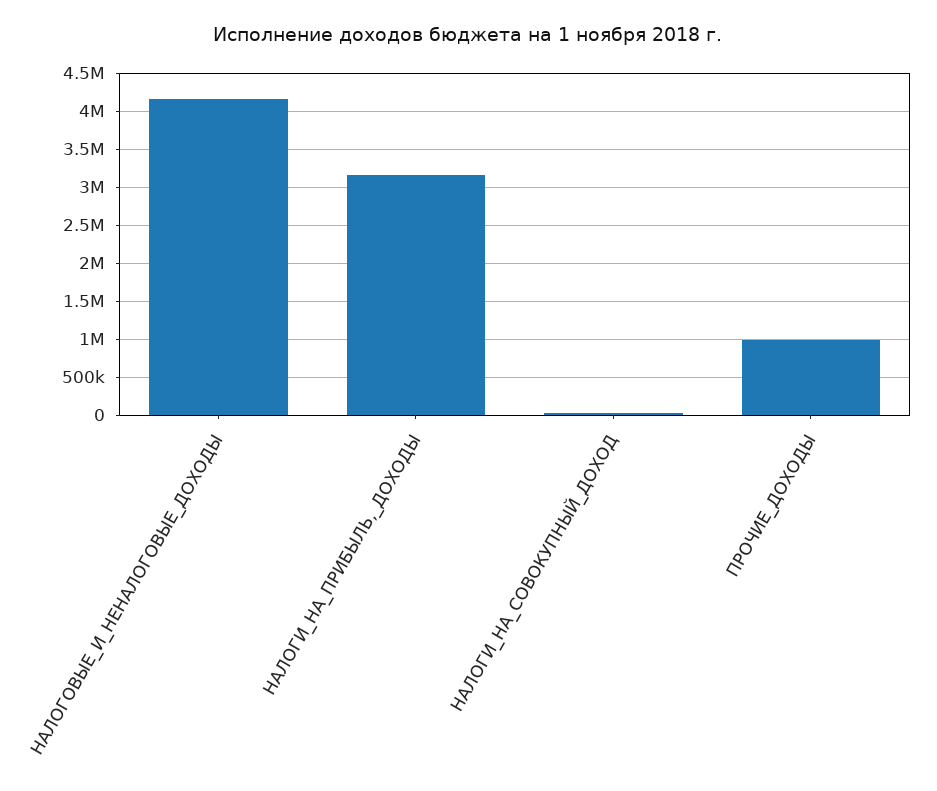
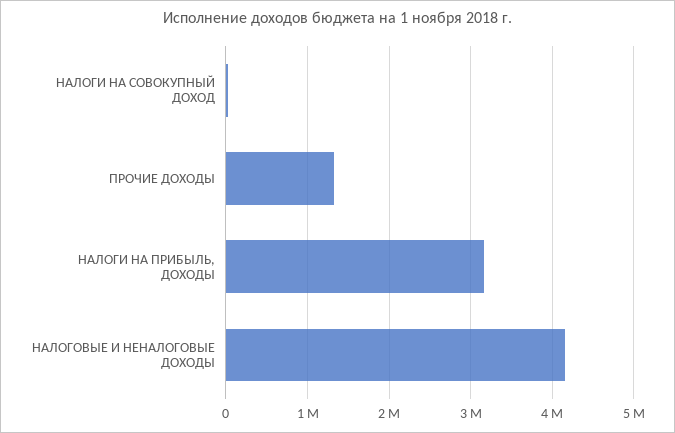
  {
    "НАЛОГОВЫЕ_И_НЕНАЛОГОВЫЕ_ДОХОДЫ": 4200000,
    "НАЛОГИ_НА_ПРИБЫЛЬ,_ДОХОДЫ": 3200000,
    "НАЛОГИ_НА_СОВОКУПНЫЙ_ДОХОД": 0,
-   "ПРОЧИЕ_ДОХОДЫ": 1000000
+   "ПРОЧИЕ_ДОХОДЫ": 1300000
  }

